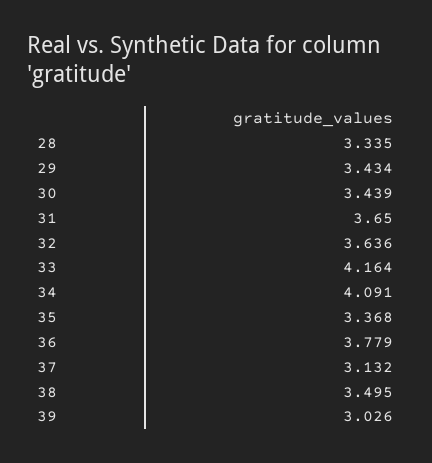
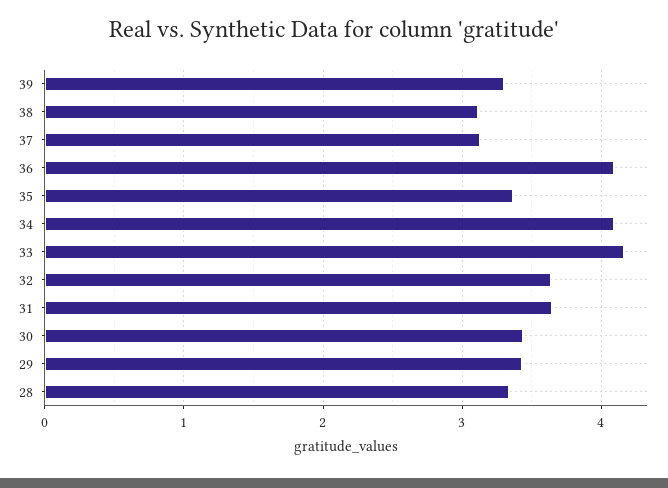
  {
    "28": 3.335,
    "29": 3.434,
    "30": 3.439,
    "31": 3.65,
    "32": 3.636,
    "33": 4.164,
    "34": 4.091,
    "35": 3.368,
-   "36": 3.779,
+   "36": 4.1,
    "37": 3.132,
-   "38": 3.495,
+   "38": 3.1,
-   "39": 3.026
+   "39": 3.3
  }

